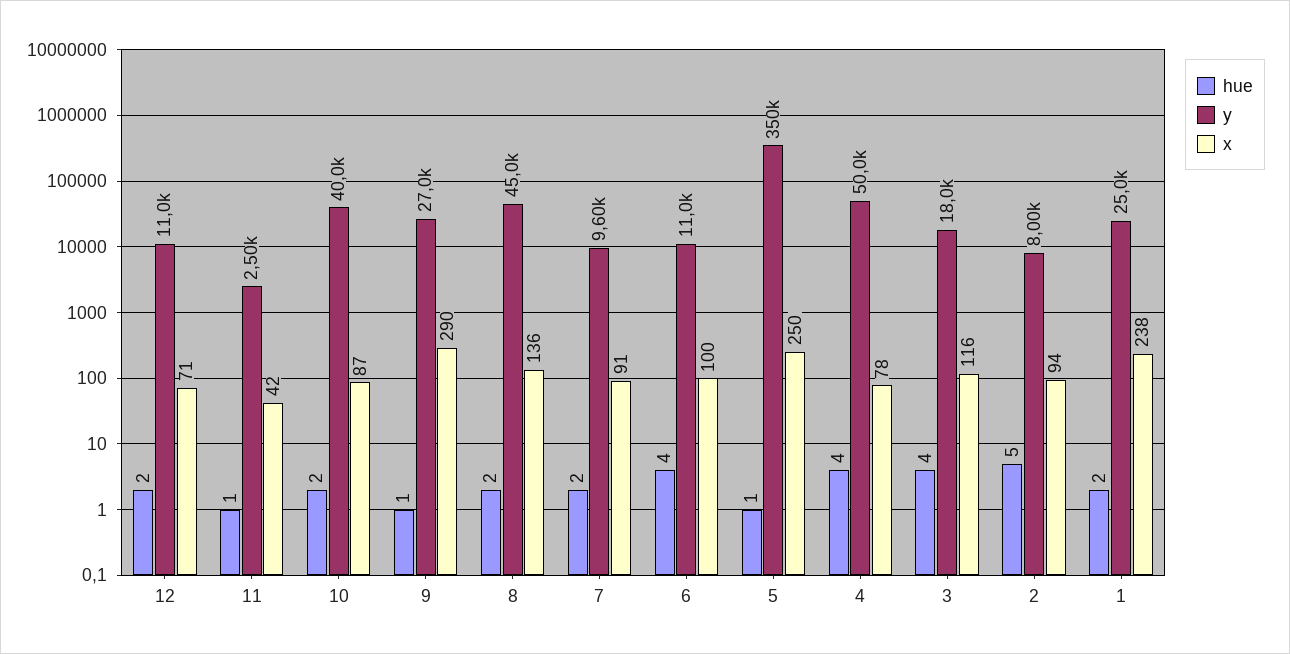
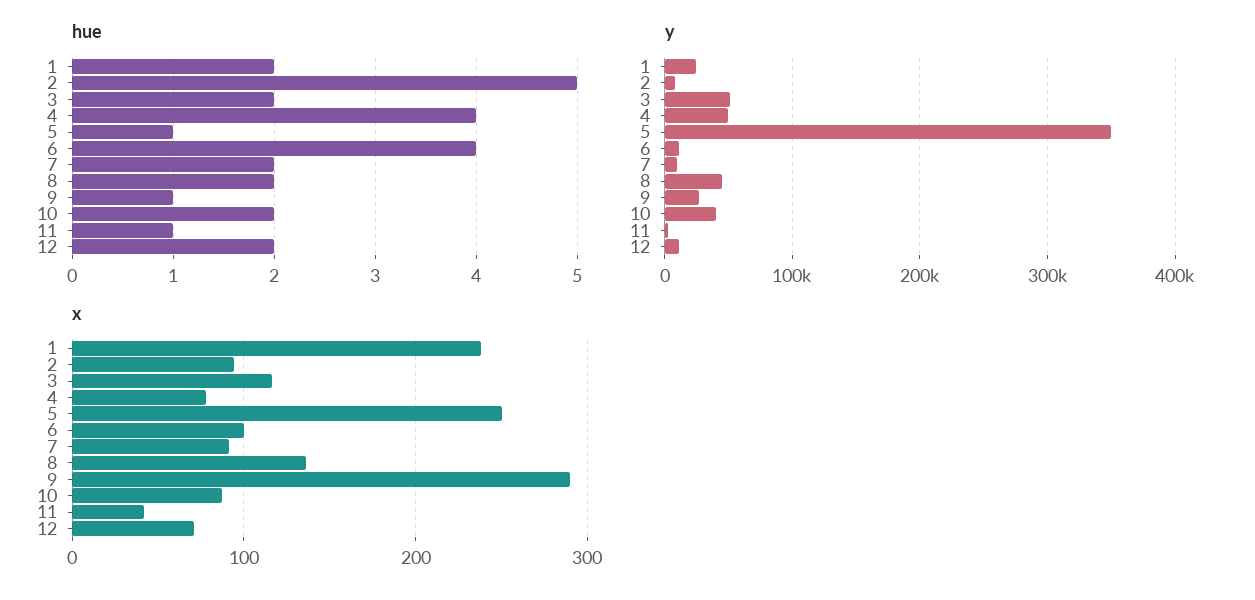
  {
    "hue": {
      "12": 2,
      "11": 1,
      "10": 2,
      "9": 1,
      "8": 2,
      "7": 2,
      "6": 4,
      "5": 1,
      "4": 4,
-     "3": 4,
+     "3": 2,
      "2": 5,
      "1": 2
    },
    "y": {
      "12": 11000,
      "11": 2500,
      "10": 40000,
      "9": 27000,
      "8": 45000,
      "7": 9600,
      "6": 11000,
      "5": 350000,
      "4": 50000,
-     "3": 18000,
+     "3": 50000,
      "2": 8000,
      "1": 25000
    },
    "x": {
      "12": 71,
      "11": 42,
      "10": 87,
      "9": 290,
      "8": 136,
      "7": 91,
      "6": 100,
      "5": 250,
      "4": 78,
      "3": 116,
      "2": 94,
      "1": 238
    }
  }

